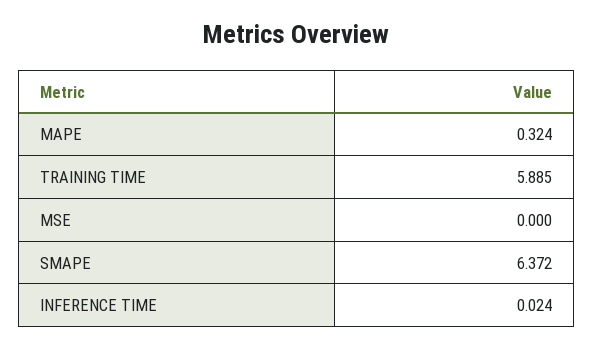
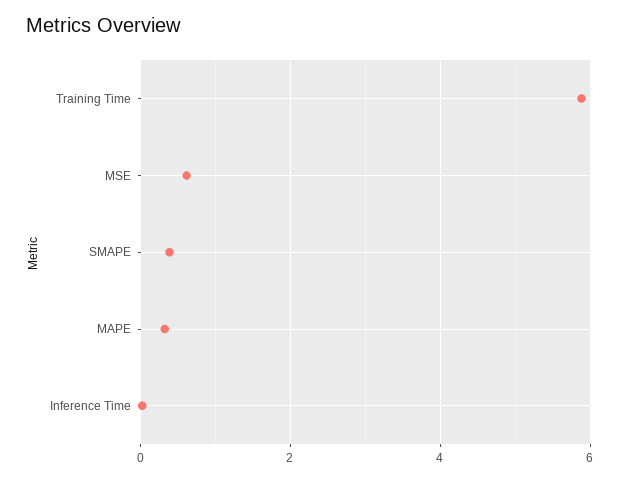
  {
    "MAPE": 0.324,
    "TRAINING TIME": 5.885,
-   "MSE": 0,
+   "MSE": 0.6,
-   "SMAPE": 6.372,
+   "SMAPE": 0.4,
    "INFERENCE TIME": 0.024
  }

